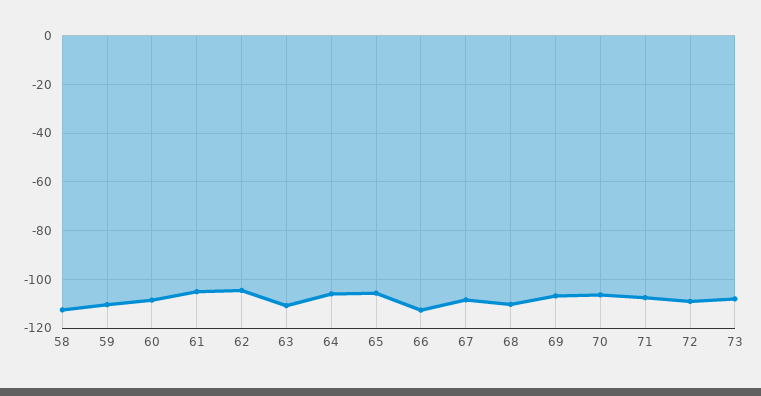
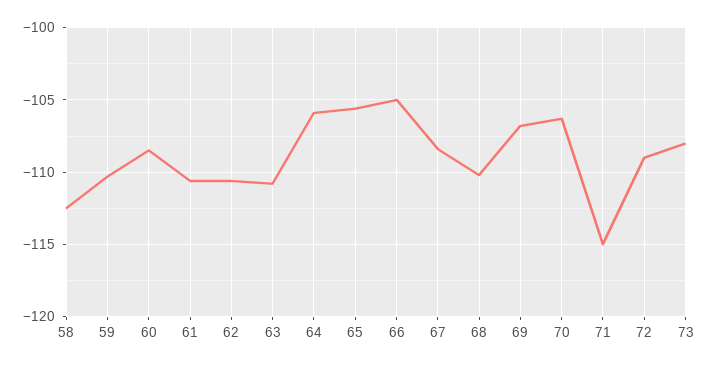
  {
    "58": -112.5,
    "59": -110.5,
    "60": -108.5,
-   "61": -105,
+   "61": -110.5,
-   "62": -105,
+   "62": -110.5,
    "63": -111,
    "64": -106,
    "65": -105.5,
-   "66": -112.5,
+   "66": -105,
    "67": -108.5,
    "68": -110,
    "69": -107,
    "70": -106.5,
-   "71": -107.5,
+   "71": -115,
    "72": -109,
    "73": -108
  }

